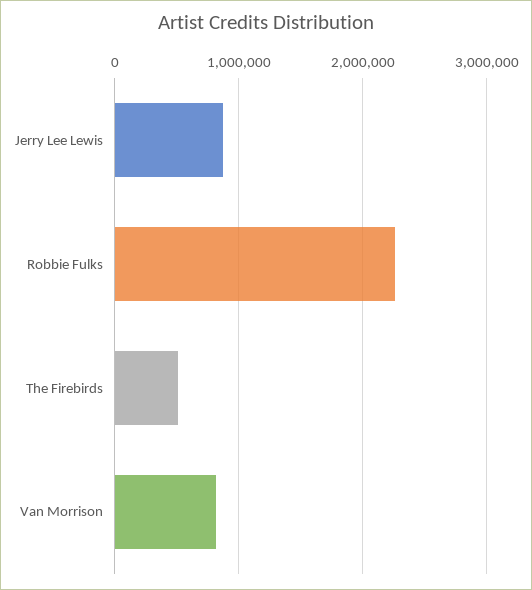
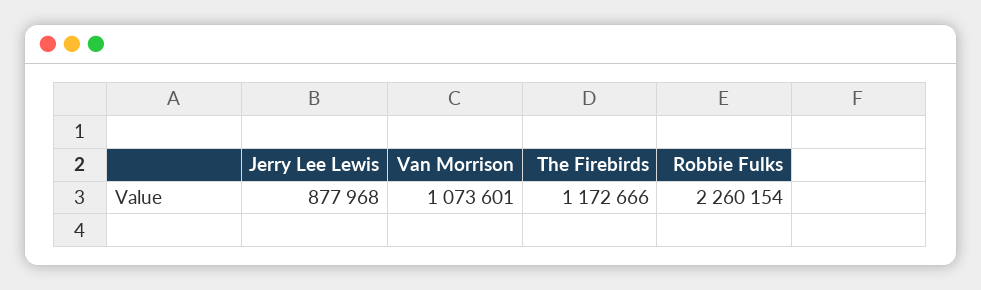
  {
    "Jerry Lee Lewis": 877968,
    "Robbie Fulks": 2260154,
-   "The Firebirds": 500000,
+   "The Firebirds": 1172666,
-   "Van Morrison": 800000
+   "Van Morrison": 1073601
  }

